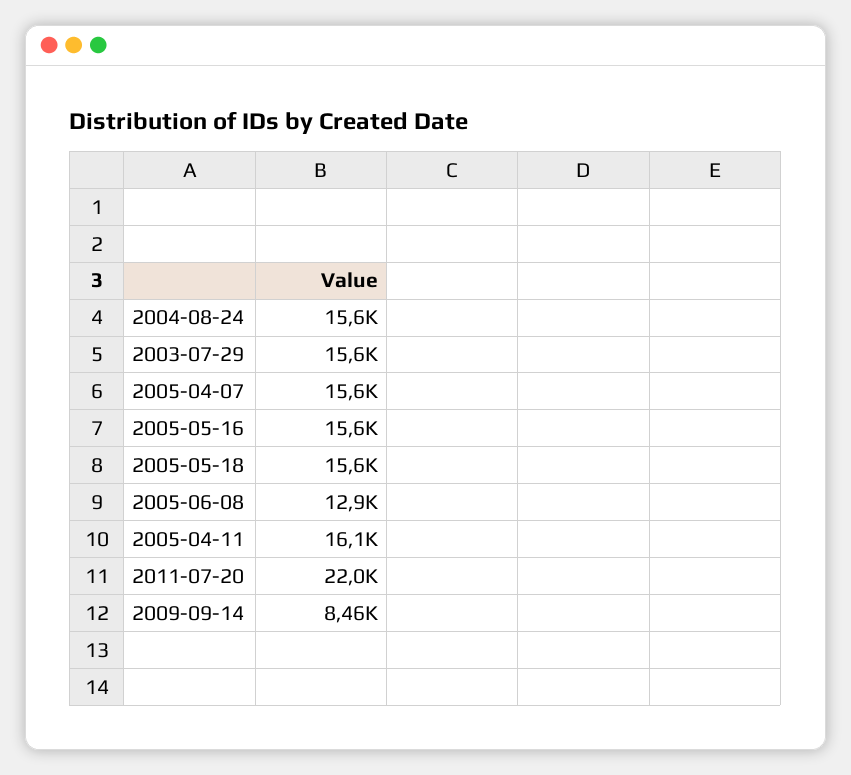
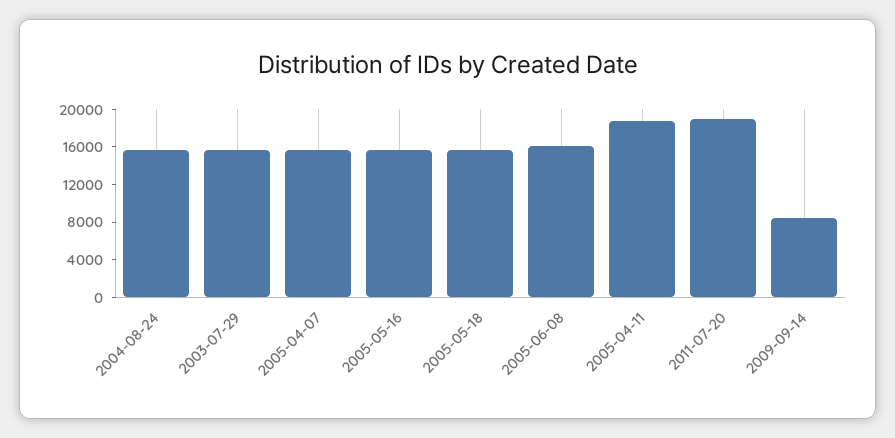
  {
    "2004-08-24": 15600,
    "2003-07-29": 15600,
    "2005-04-07": 15600,
    "2005-05-16": 15600,
    "2005-05-18": 15600,
-   "2005-06-08": 12900,
+   "2005-06-08": 16000,
-   "2005-04-11": 16100,
+   "2005-04-11": 19000,
-   "2011-07-20": 22000,
+   "2011-07-20": 19000,
    "2009-09-14": 8460
  }

